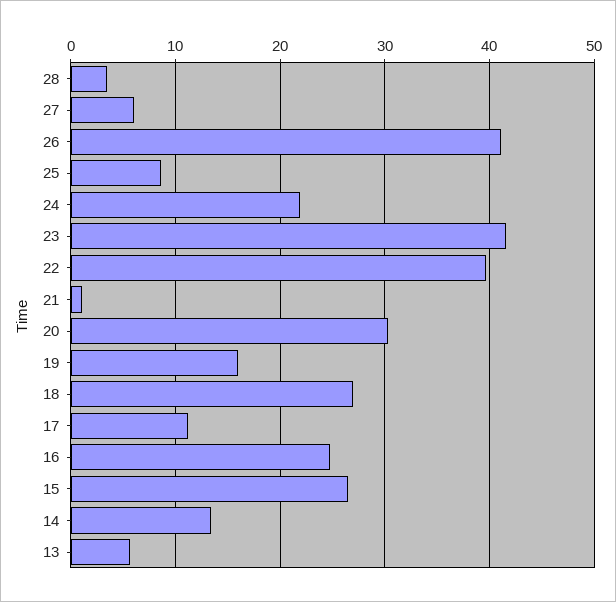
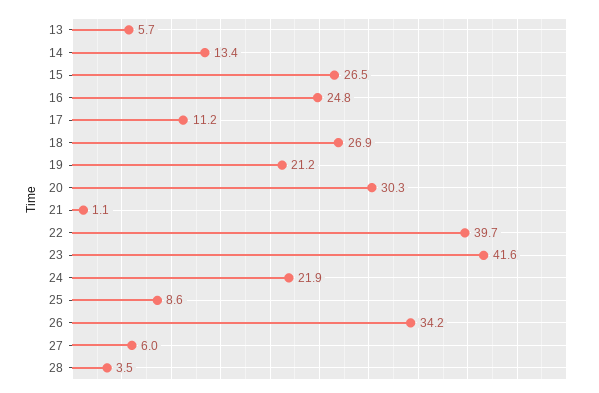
  {
    "28": 3.5,
    "27": 6,
-   "26": 41,
+   "26": 34.2,
    "25": 8.6,
    "24": 21.9,
    "23": 41.6,
    "22": 39.7,
    "21": 1.1,
    "20": 30.3,
-   "19": 16,
+   "19": 21.2,
    "18": 26.9,
    "17": 11.2,
    "16": 24.8,
    "15": 26.5,
    "14": 13.4,
    "13": 5.7
  }

